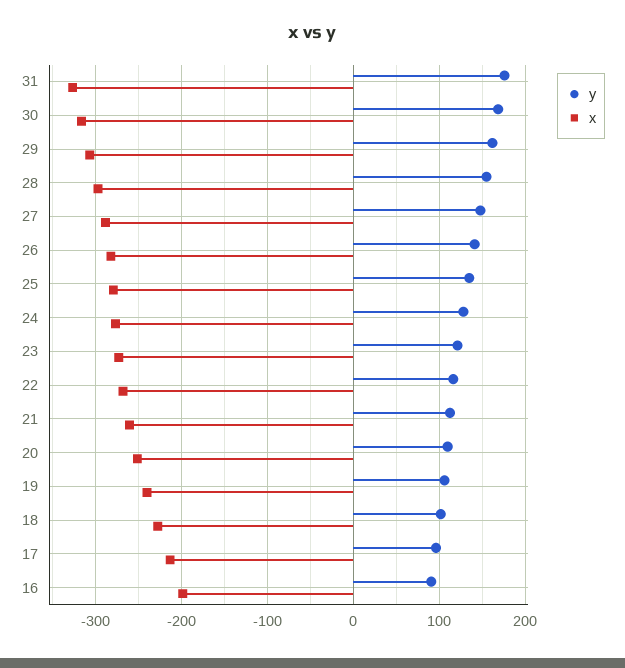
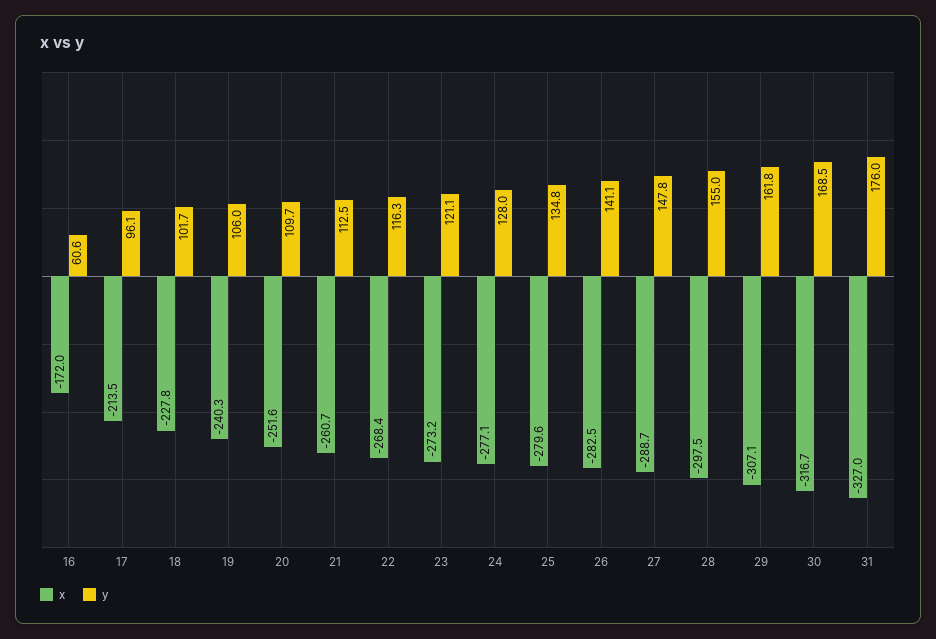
  {
    "y": {
      "31": 176,
      "30": 168.5,
      "29": 161.8,
      "28": 155,
      "27": 147.8,
      "26": 141.1,
      "25": 134.8,
      "24": 128,
      "23": 121.1,
      "22": 116.3,
      "21": 112.5,
      "20": 109.7,
      "19": 106,
      "18": 101.7,
      "17": 96.1,
-     "16": 90
+     "16": 60.6
    },
    "x": {
      "31": -327,
      "30": -316.7,
      "29": -307.1,
      "28": -297.5,
      "27": -288.7,
      "26": -282.5,
      "25": -279.6,
      "24": -277.1,
      "23": -273.2,
      "22": -268.4,
      "21": -260.7,
      "20": -251.6,
      "19": -240.3,
      "18": -227.8,
      "17": -213.5,
-     "16": -200
+     "16": -172
    }
  }

